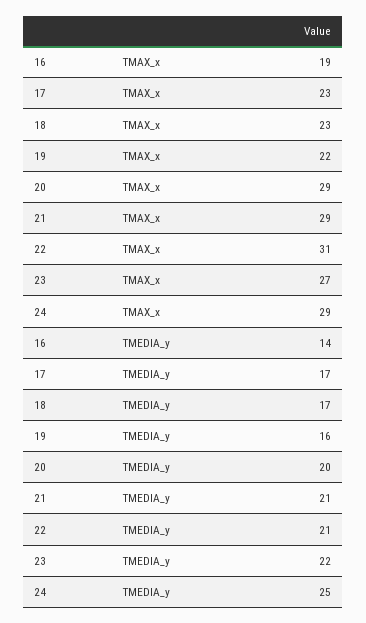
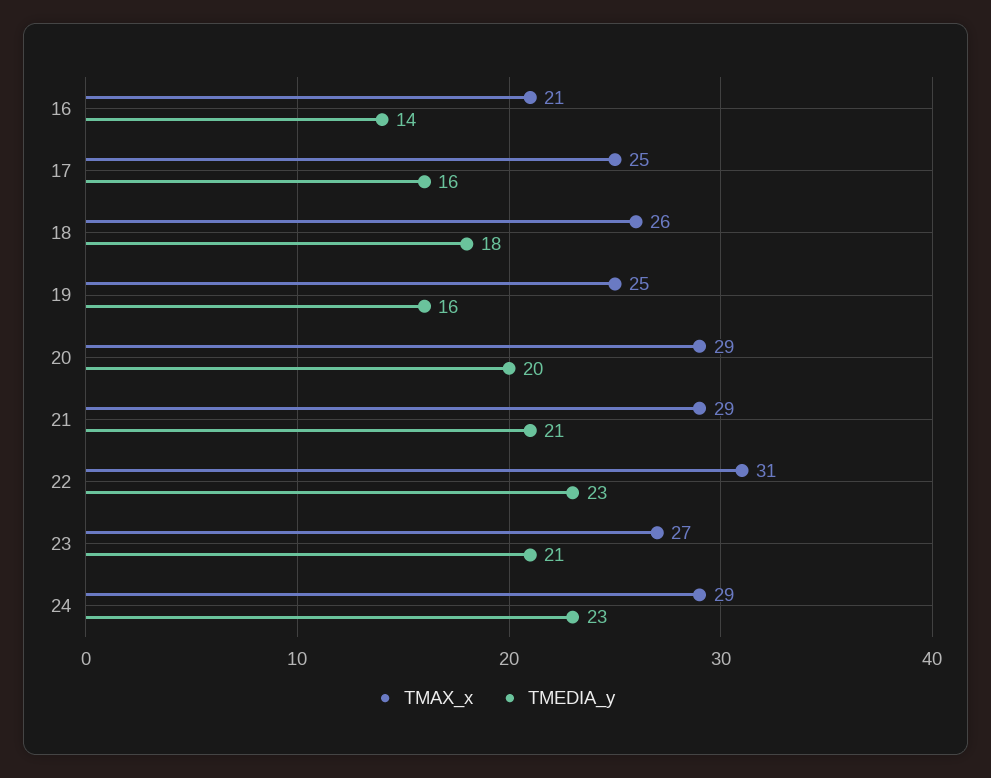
  {
    "TMAX_x": {
-     "16": 19,
+     "16": 21,
-     "17": 23,
+     "17": 25,
-     "18": 23,
+     "18": 26,
-     "19": 22,
+     "19": 25,
      "20": 29,
      "21": 29,
      "22": 31,
      "23": 27,
      "24": 29
    },
    "TMEDIA_y": {
      "16": 14,
-     "17": 17,
+     "17": 16,
-     "18": 17,
+     "18": 18,
      "19": 16,
      "20": 20,
      "21": 21,
-     "22": 21,
+     "22": 23,
-     "23": 22,
+     "23": 21,
-     "24": 25
+     "24": 23
    }
  }

